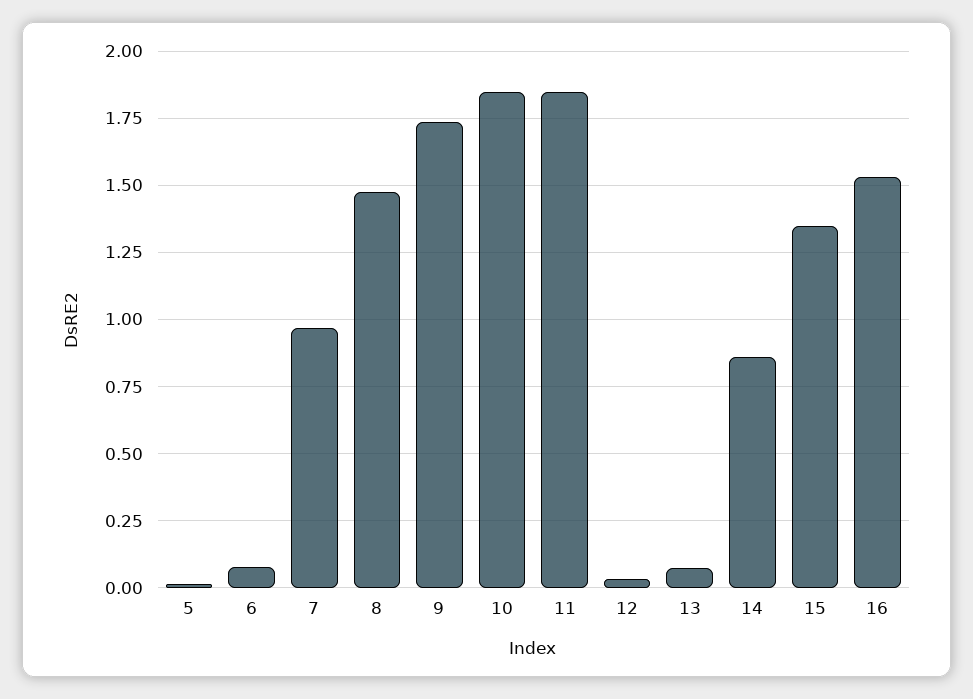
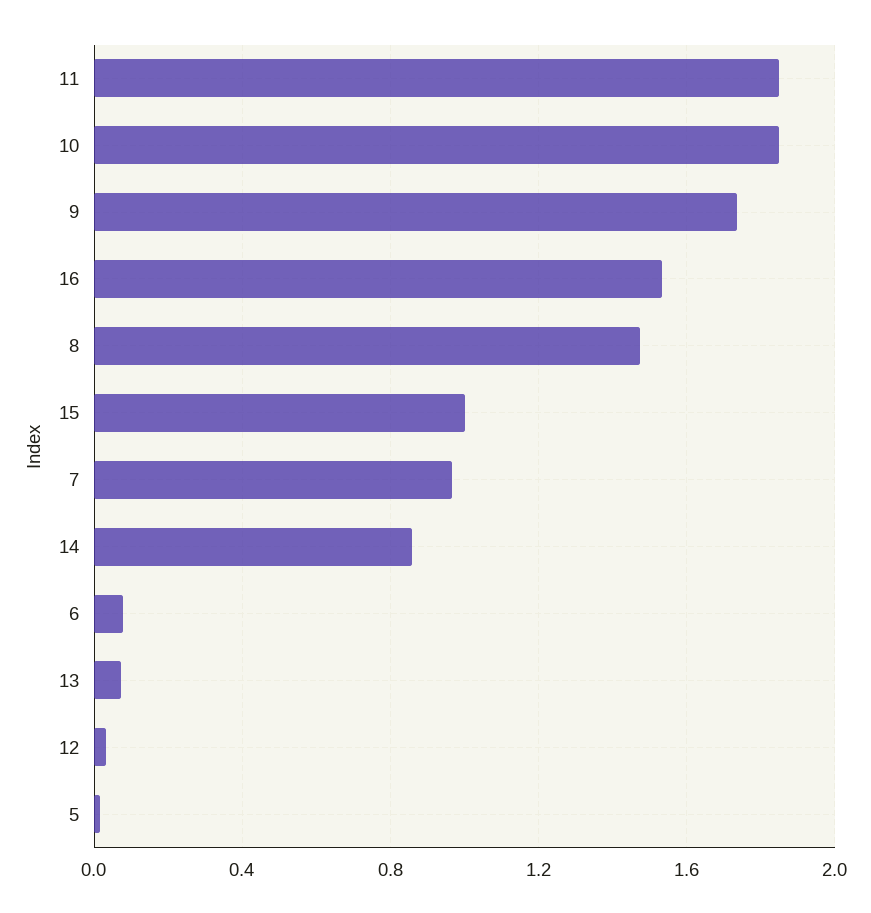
  {
    "5": 0.025,
    "6": 0.075,
    "7": 0.975,
    "8": 1.475,
    "9": 1.725,
    "10": 1.85,
    "11": 1.85,
    "12": 0.025,
    "13": 0.075,
    "14": 0.85,
-   "15": 1.35,
+   "15": 1,
    "16": 1.525
  }

